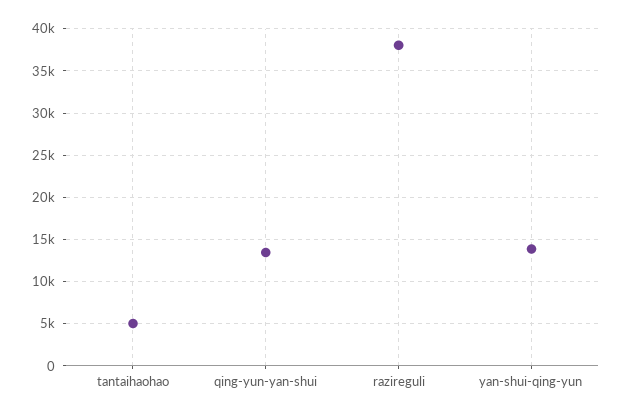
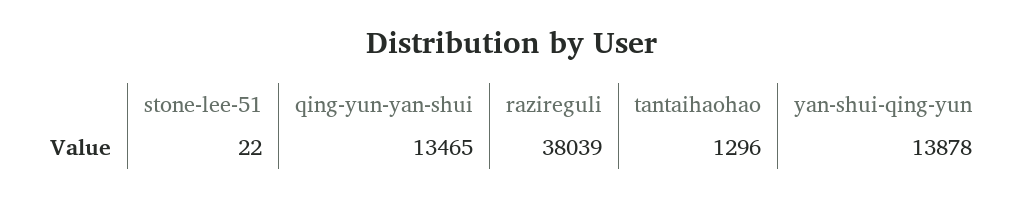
  {
-   "tantaihaohao": 5000,
+   "tantaihaohao": 1296,
    "qing-yun-yan-shui": 13465,
    "razireguli": 38039,
-   "yan-shui-qing-yun": 13878
+   "yan-shui-qing-yun": 13878,
+   "stone-lee-51": 22
  }

